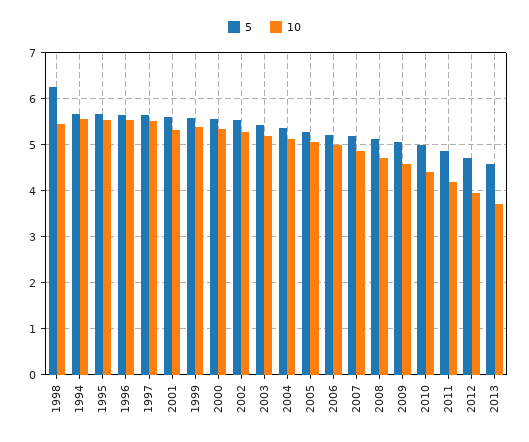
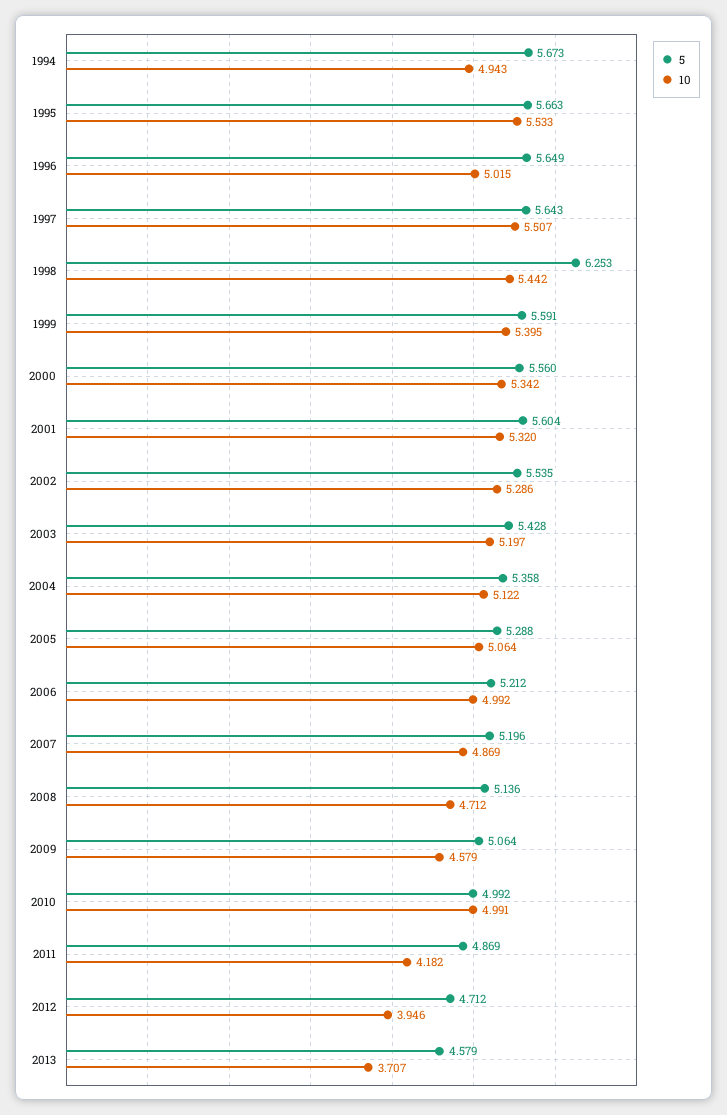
  {
    "5": {
      "1998": 6.253,
      "1994": 5.673,
      "1995": 5.663,
      "1996": 5.649,
      "1997": 5.643,
      "2001": 5.604,
      "1999": 5.591,
      "2000": 5.56,
      "2002": 5.535,
      "2003": 5.428,
      "2004": 5.358,
      "2005": 5.288,
      "2006": 5.212,
      "2007": 5.196,
      "2008": 5.136,
      "2009": 5.064,
      "2010": 4.992,
      "2011": 4.869,
      "2012": 4.712,
      "2013": 4.579
    },
    "10": {
      "1998": 5.442,
-     "1994": 5.6,
+     "1994": 4.943,
      "1995": 5.533,
-     "1996": 5.6,
+     "1996": 5.015,
      "1997": 5.507,
      "2001": 5.32,
      "1999": 5.395,
      "2000": 5.342,
      "2002": 5.286,
      "2003": 5.197,
      "2004": 5.122,
      "2005": 5.064,
      "2006": 4.992,
      "2007": 4.869,
      "2008": 4.712,
      "2009": 4.579,
-     "2010": 4.4,
+     "2010": 4.991,
      "2011": 4.182,
      "2012": 3.946,
      "2013": 3.707
    }
  }

